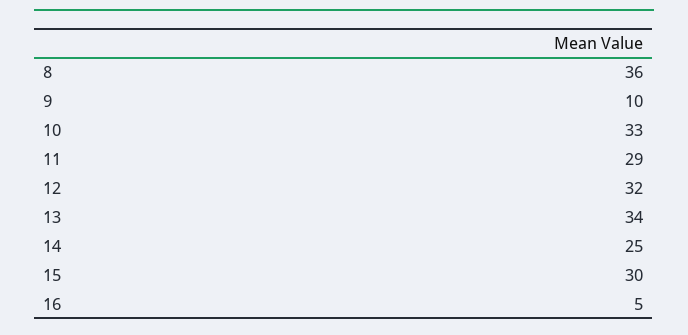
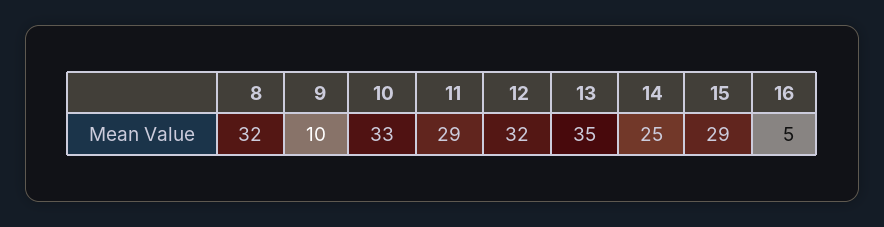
  {
-   "8": 36,
+   "8": 32,
    "9": 10,
    "10": 33,
    "11": 29,
    "12": 32,
-   "13": 34,
+   "13": 35,
    "14": 25,
-   "15": 30,
+   "15": 29,
    "16": 5
  }

